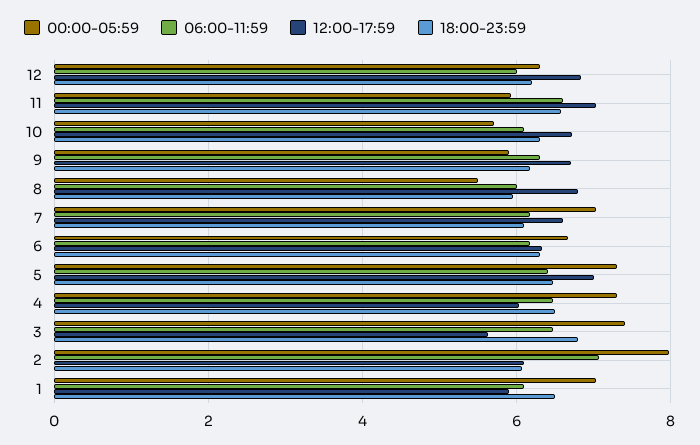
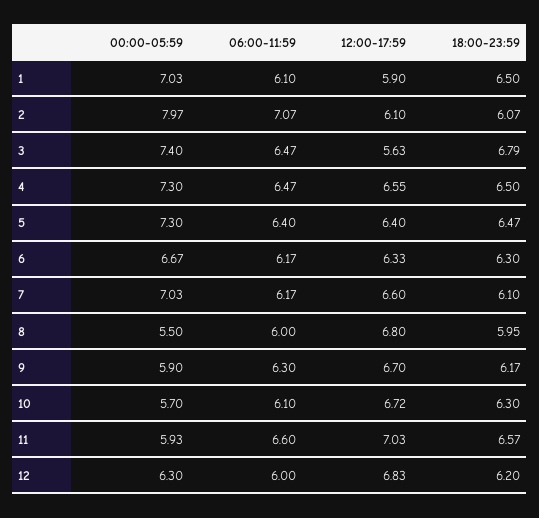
  {
    "00:00-05:59": {
      "12": 6.3,
      "11": 5.93,
      "10": 5.7,
      "9": 5.9,
      "8": 5.5,
      "7": 7.03,
      "6": 6.67,
      "5": 7.3,
      "4": 7.3,
      "3": 7.4,
      "2": 7.97,
      "1": 7.03
    },
    "06:00-11:59": {
      "12": 6,
      "11": 6.6,
      "10": 6.1,
      "9": 6.3,
      "8": 6,
      "7": 6.17,
      "6": 6.17,
      "5": 6.4,
      "4": 6.47,
      "3": 6.47,
      "2": 7.07,
      "1": 6.1
    },
    "12:00-17:59": {
      "12": 6.83,
      "11": 7.03,
      "10": 6.72,
      "9": 6.7,
      "8": 6.8,
      "7": 6.6,
      "6": 6.33,
-     "5": 7,
+     "5": 6.4,
-     "4": 6,
+     "4": 6.55,
      "3": 5.63,
      "2": 6.1,
      "1": 5.9
    },
    "18:00-23:59": {
      "12": 6.2,
      "11": 6.57,
      "10": 6.3,
      "9": 6.17,
      "8": 5.95,
      "7": 6.1,
      "6": 6.3,
      "5": 6.47,
      "4": 6.5,
      "3": 6.79,
      "2": 6.07,
      "1": 6.5
    }
  }

